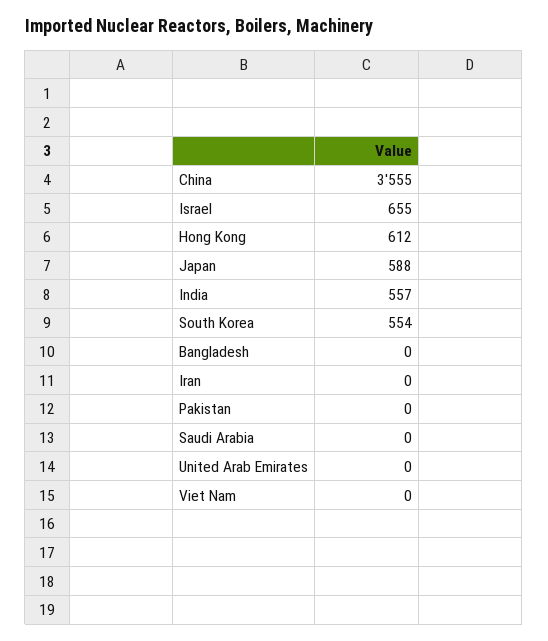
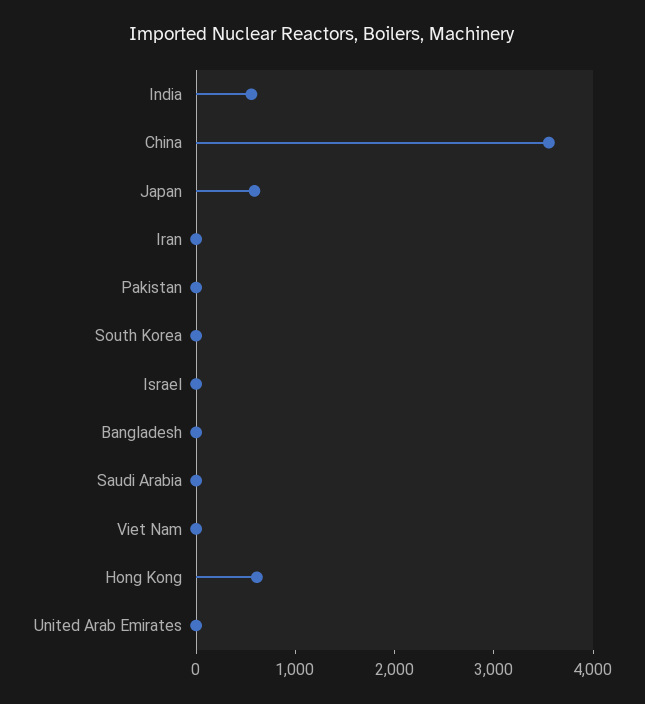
  {
    "China": 3555,
-   "Israel": 655,
+   "Israel": 0,
    "Hong Kong": 612,
    "Japan": 588,
    "India": 557,
-   "South Korea": 554,
+   "South Korea": 0,
    "Bangladesh": 0,
    "Iran": 0,
    "Pakistan": 0,
    "Saudi Arabia": 0,
    "United Arab Emirates": 0,
    "Viet Nam": 0
  }

